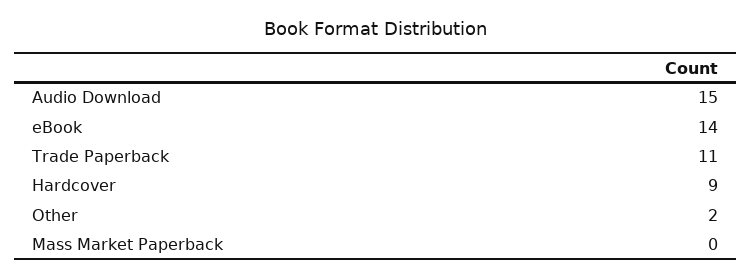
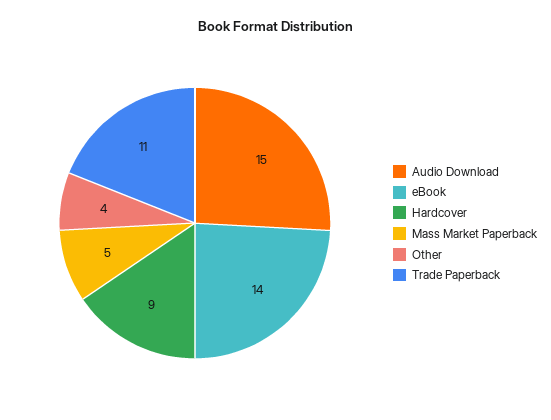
  {
    "Audio Download": 15,
    "eBook": 14,
    "Trade Paperback": 11,
    "Hardcover": 9,
-   "Other": 2,
+   "Other": 4,
-   "Mass Market Paperback": 0
+   "Mass Market Paperback": 5
  }

